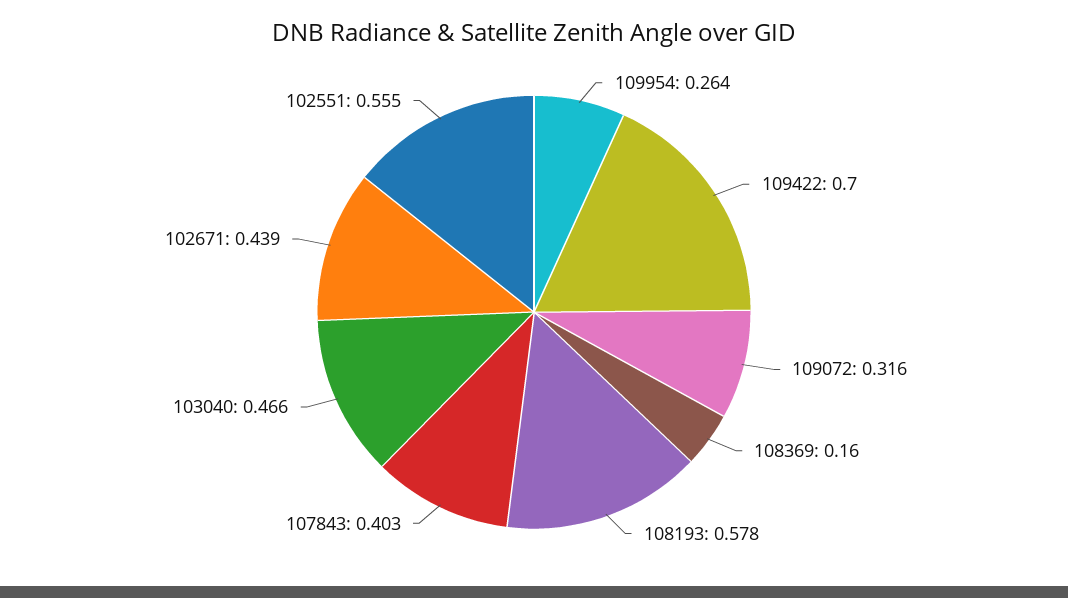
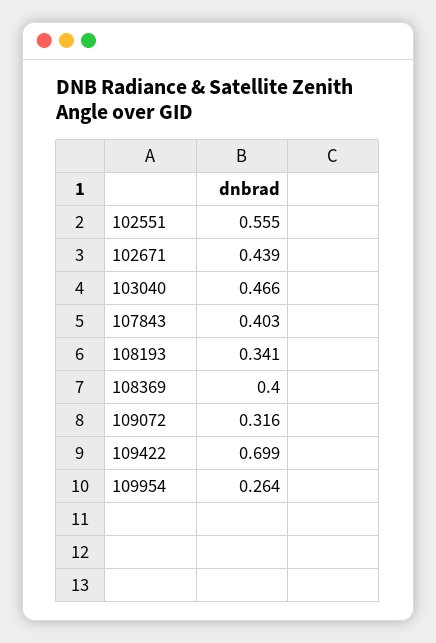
  {
    "109954": 0.264,
-   "109422": 0.7,
+   "109422": 0.699,
    "109072": 0.316,
-   "108369": 0.16,
+   "108369": 0.4,
-   "108193": 0.578,
+   "108193": 0.341,
    "107843": 0.403,
    "103040": 0.466,
    "102671": 0.439,
    "102551": 0.555
  }

